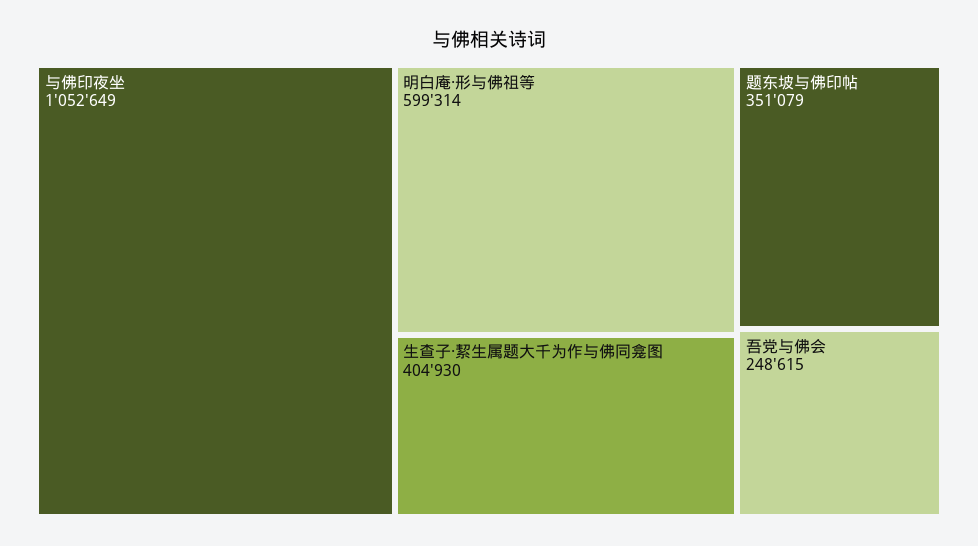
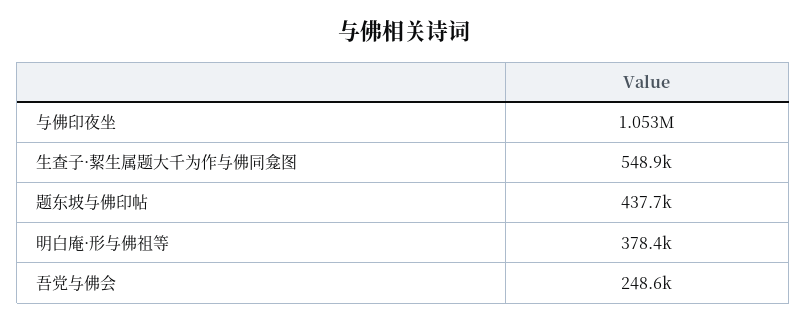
  {
    "与佛印夜坐": 1052649,
-   "明白庵·形与佛祖等": 599314,
+   "明白庵·形与佛祖等": 378400,
-   "生查子·絜生属题大千为作与佛同龛图": 404930,
+   "生查子·絜生属题大千为作与佛同龛图": 548900,
-   "题东坡与佛印帖": 351079,
+   "题东坡与佛印帖": 437700,
    "吾党与佛会": 248615
  }

